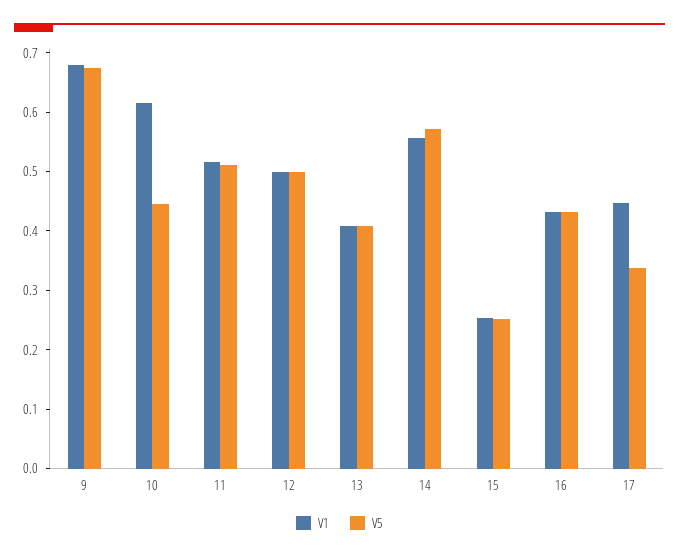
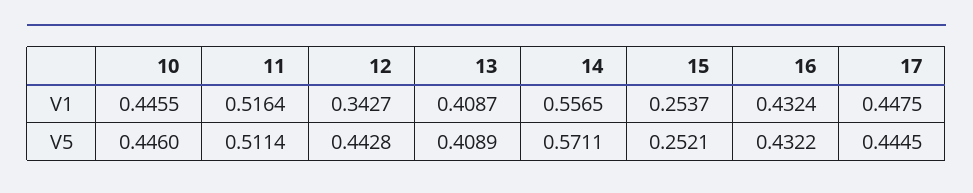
  {
    "V1": {
-     "9": 0.68,
-     "10": 0.62,
+     "10": 0.4455,
      "11": 0.5164,
-     "12": 0.5,
+     "12": 0.3427,
      "13": 0.4087,
      "14": 0.5565,
      "15": 0.2537,
      "16": 0.4324,
      "17": 0.4475
    },
    "V5": {
-     "9": 0.68,
      "10": 0.446,
      "11": 0.5114,
-     "12": 0.5,
+     "12": 0.4428,
      "13": 0.4089,
      "14": 0.5711,
      "15": 0.2521,
      "16": 0.4322,
-     "17": 0.34
+     "17": 0.4445
    }
  }

